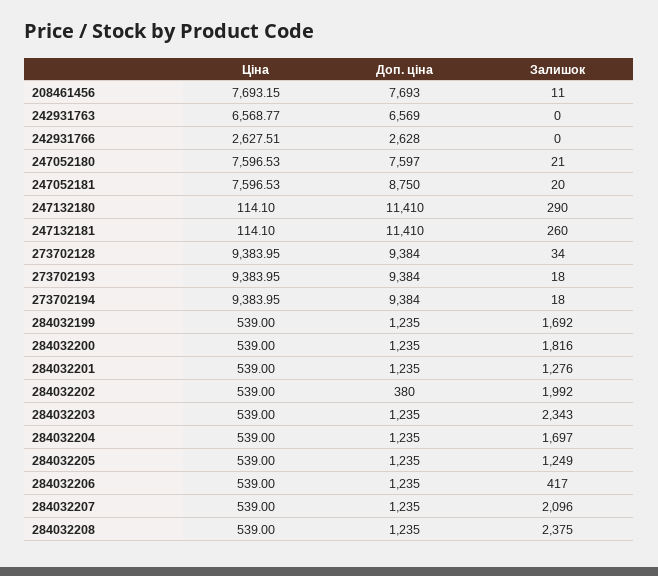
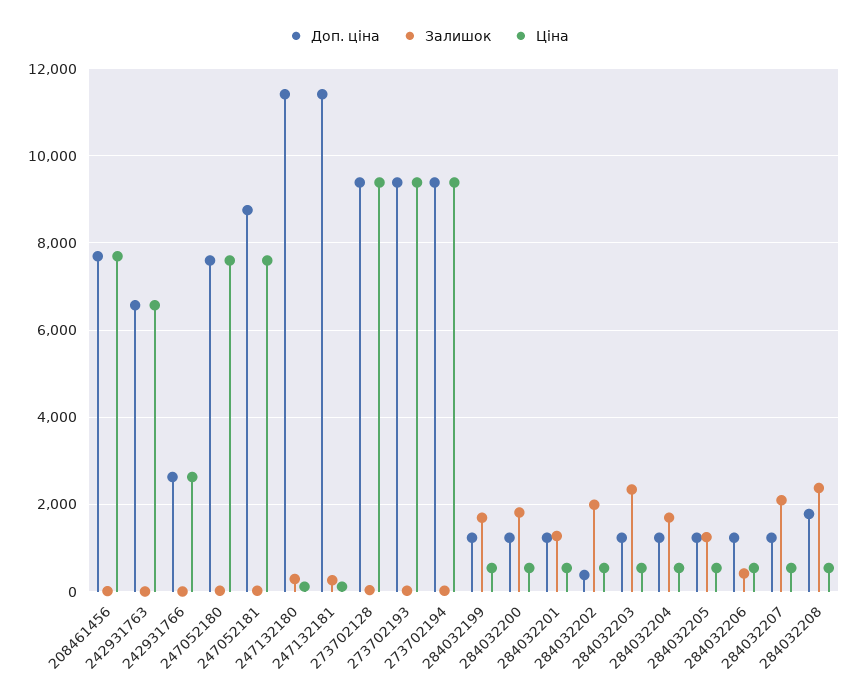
  {
    "Ціна": {
      "208461456": 7693.15,
      "242931763": 6568.77,
      "242931766": 2627.51,
      "247052180": 7596.53,
      "247052181": 7596.53,
      "247132180": 114.1,
      "247132181": 114.1,
      "273702128": 9383.95,
      "273702193": 9383.95,
      "273702194": 9383.95,
      "284032199": 539,
      "284032200": 539,
      "284032201": 539,
      "284032202": 539,
      "284032203": 539,
      "284032204": 539,
      "284032205": 539,
      "284032206": 539,
      "284032207": 539,
      "284032208": 539
    },
    "Доп. ціна": {
      "208461456": 7693,
      "242931763": 6569,
      "242931766": 2628,
      "247052180": 7597,
      "247052181": 8750,
      "247132180": 11410,
      "247132181": 11410,
      "273702128": 9384,
      "273702193": 9384,
      "273702194": 9384,
      "284032199": 1235,
      "284032200": 1235,
      "284032201": 1235,
      "284032202": 380,
      "284032203": 1235,
      "284032204": 1235,
      "284032205": 1235,
      "284032206": 1235,
      "284032207": 1235,
-     "284032208": 1235
+     "284032208": 1800
    },
    "Залишок": {
      "208461456": 11,
      "242931763": 0,
      "242931766": 0,
      "247052180": 21,
      "247052181": 20,
      "247132180": 290,
      "247132181": 260,
      "273702128": 34,
      "273702193": 18,
      "273702194": 18,
      "284032199": 1692,
      "284032200": 1816,
      "284032201": 1276,
      "284032202": 1992,
      "284032203": 2343,
      "284032204": 1697,
      "284032205": 1249,
      "284032206": 417,
      "284032207": 2096,
      "284032208": 2375
    }
  }

